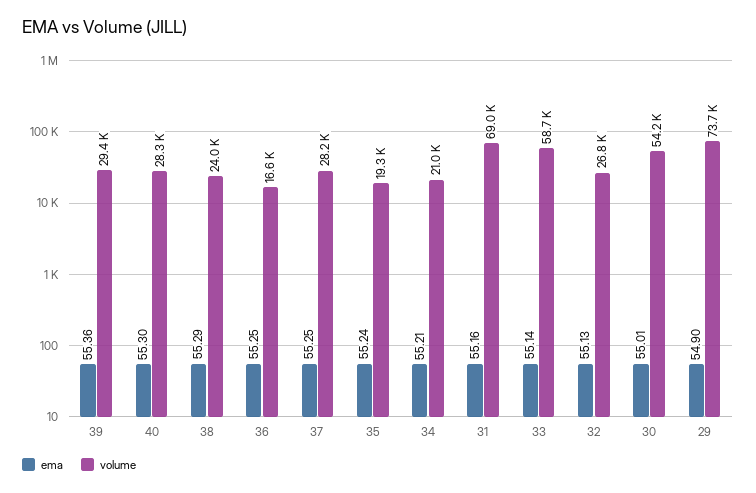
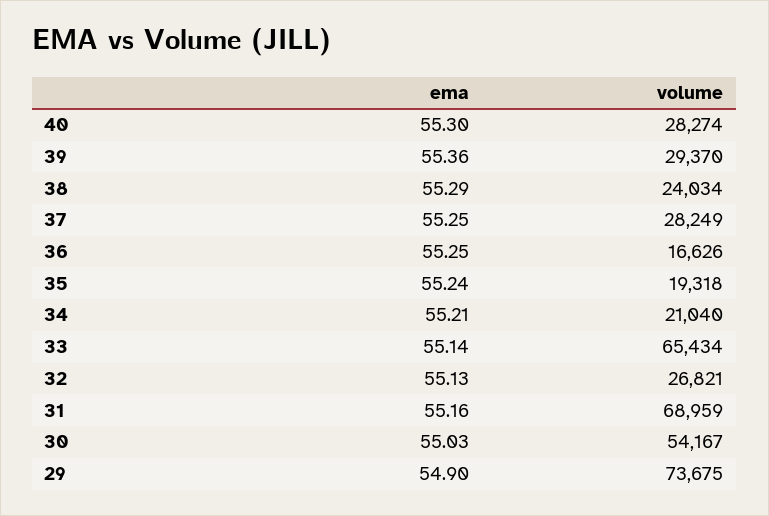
  {
    "ema": {
      "39": 55.36,
      "40": 55.3,
      "38": 55.29,
      "36": 55.25,
      "37": 55.25,
      "35": 55.24,
      "34": 55.21,
      "31": 55.16,
      "33": 55.14,
      "32": 55.13,
-     "30": 55.01,
+     "30": 55.03,
      "29": 54.9
    },
    "volume": {
      "39": 29370,
      "40": 28274,
      "38": 24034,
      "36": 16626,
      "37": 28249,
      "35": 19318,
      "34": 21040,
      "31": 68959,
-     "33": 58700,
+     "33": 65434,
      "32": 26821,
      "30": 54167,
      "29": 73675
    }
  }

